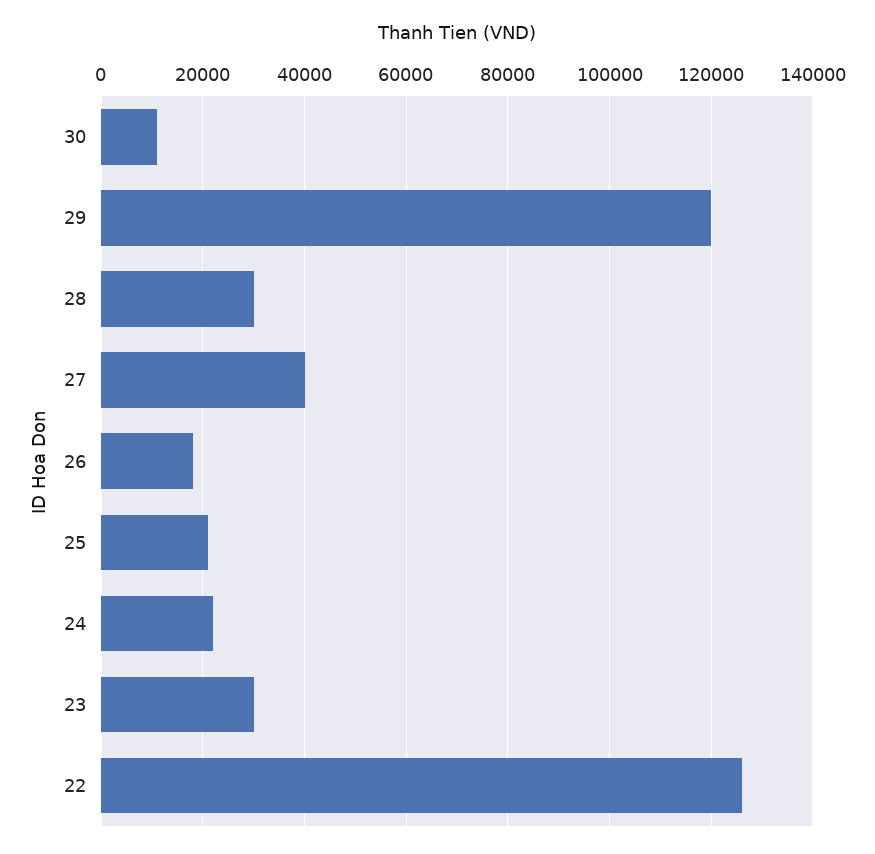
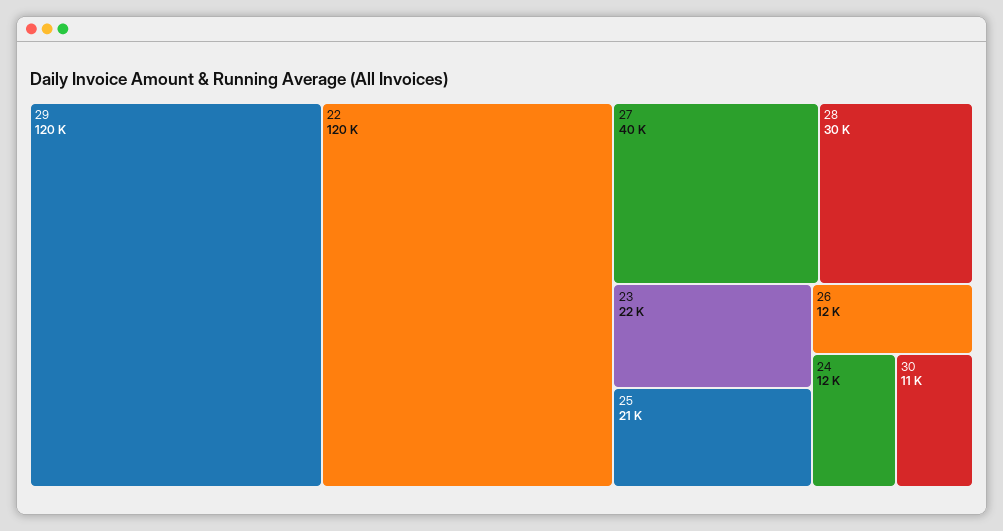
  {
    "30": 11000,
    "29": 120000,
    "28": 30000,
    "27": 40000,
-   "26": 18000,
+   "26": 12000,
    "25": 21000,
-   "24": 22000,
+   "24": 12000,
-   "23": 30000,
+   "23": 22000,
-   "22": 126000
+   "22": 120000
  }

